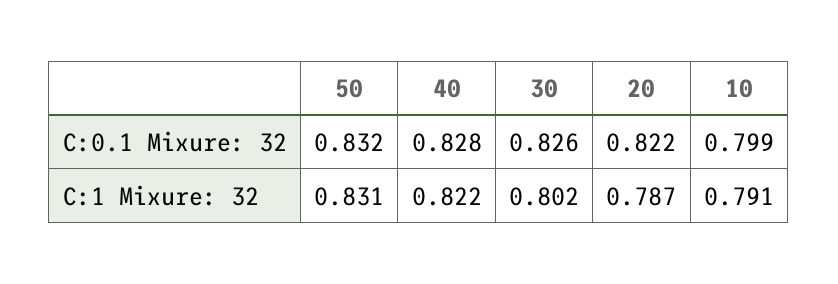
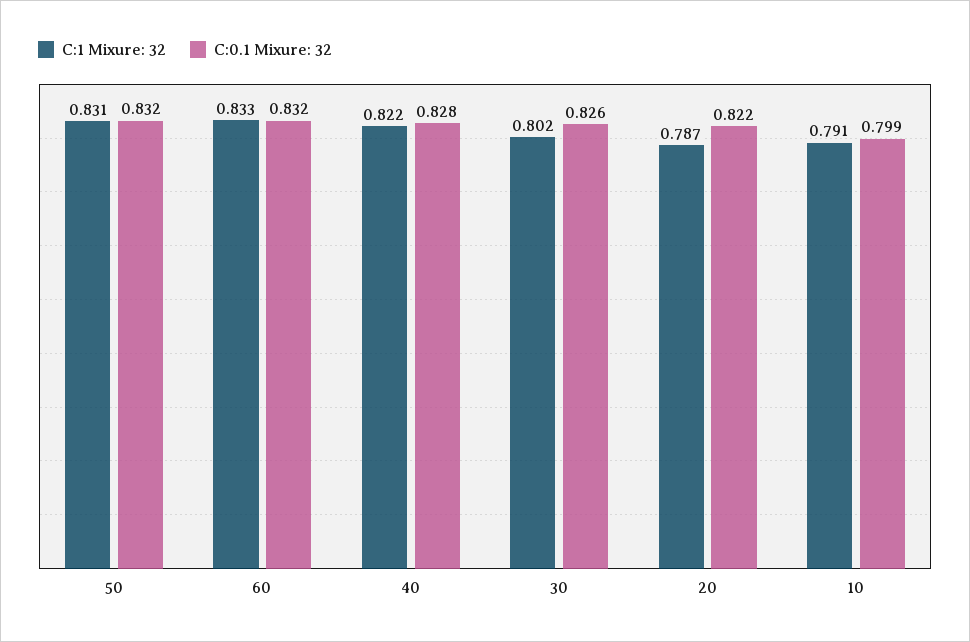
  {
    "C:0.1 Mixure: 32": {
      "50": 0.832,
      "40": 0.828,
      "30": 0.826,
      "20": 0.822,
-     "10": 0.799
+     "10": 0.799,
+     "60": 0.832
    },
    "C:1 Mixure: 32": {
      "50": 0.831,
      "40": 0.822,
      "30": 0.802,
      "20": 0.787,
-     "10": 0.791
+     "10": 0.791,
+     "60": 0.833
    }
  }

